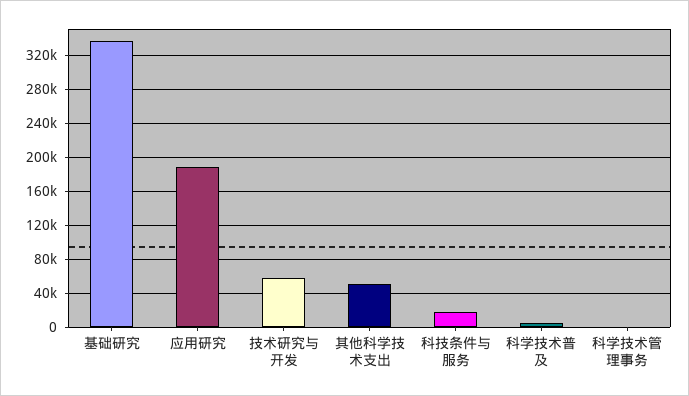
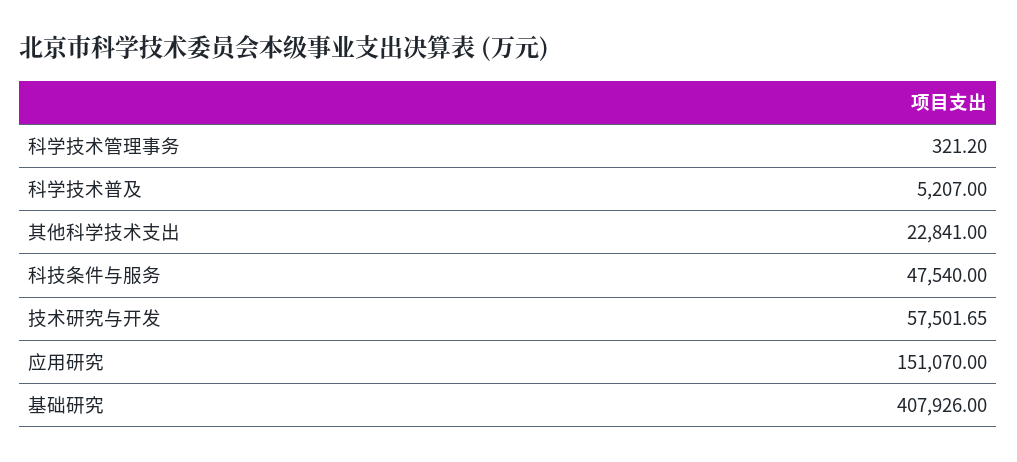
  {
-   "基础研究": 340000,
+   "基础研究": 407926,
-   "应用研究": 190000,
+   "应用研究": 151070,
    "技术研究与开发": 57501.65,
-   "其他科学技术支出": 50000,
+   "其他科学技术支出": 22841,
-   "科技条件与服务": 20000,
+   "科技条件与服务": 47540,
    "科学技术普及": 5207,
    "科学技术管理事务": 321.2
  }

